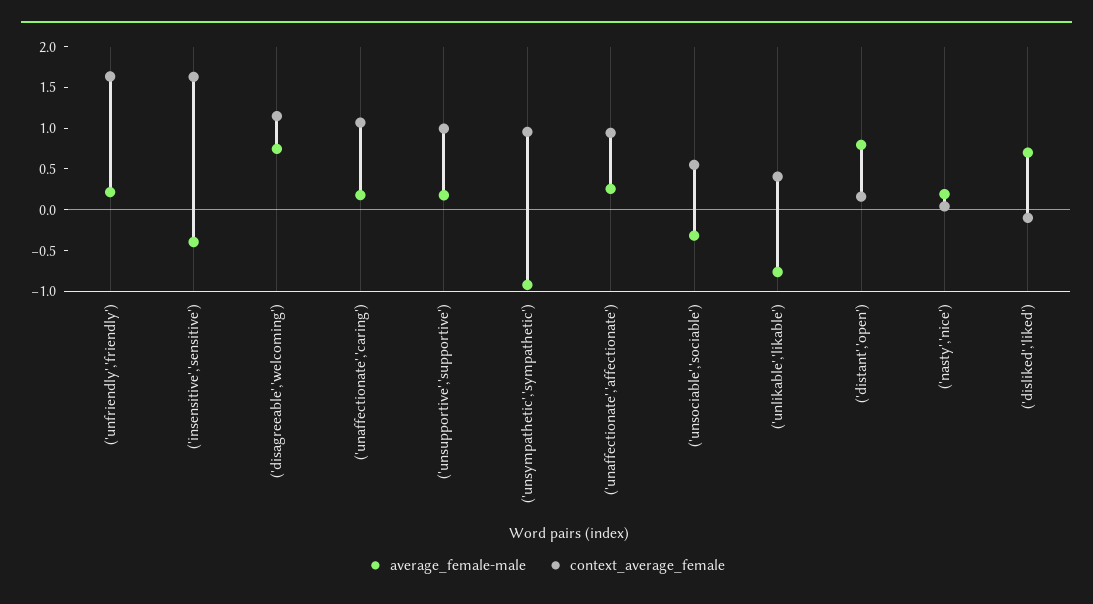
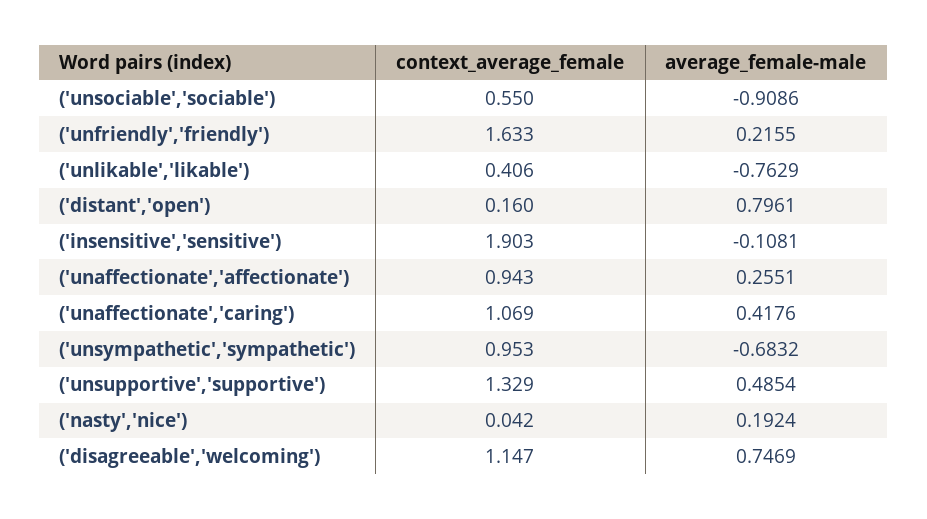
  {
    "average_female-male": {
      "('unfriendly','friendly')": 0.2155,
-     "('insensitive','sensitive')": -0.4,
+     "('insensitive','sensitive')": -0.1081,
      "('disagreeable','welcoming')": 0.7469,
-     "('unaffectionate','caring')": 0.2,
+     "('unaffectionate','caring')": 0.4176,
-     "('unsupportive','supportive')": 0.2,
+     "('unsupportive','supportive')": 0.4854,
-     "('unsympathetic','sympathetic')": -0.9,
+     "('unsympathetic','sympathetic')": -0.6832,
      "('unaffectionate','affectionate')": 0.2551,
-     "('unsociable','sociable')": -0.3,
+     "('unsociable','sociable')": -0.9086,
      "('unlikable','likable')": -0.7629,
      "('distant','open')": 0.7961,
-     "('nasty','nice')": 0.1924,
+     "('nasty','nice')": 0.1924
-     "('disliked','liked')": 0.7
    },
    "context_average_female": {
      "('unfriendly','friendly')": 1.633,
-     "('insensitive','sensitive')": 1.6,
+     "('insensitive','sensitive')": 1.903,
      "('disagreeable','welcoming')": 1.147,
      "('unaffectionate','caring')": 1.069,
-     "('unsupportive','supportive')": 1,
+     "('unsupportive','supportive')": 1.329,
      "('unsympathetic','sympathetic')": 0.953,
      "('unaffectionate','affectionate')": 0.943,
      "('unsociable','sociable')": 0.55,
      "('unlikable','likable')": 0.406,
      "('distant','open')": 0.16,
-     "('nasty','nice')": 0.042,
+     "('nasty','nice')": 0.042
-     "('disliked','liked')": -0.1
    }
  }

